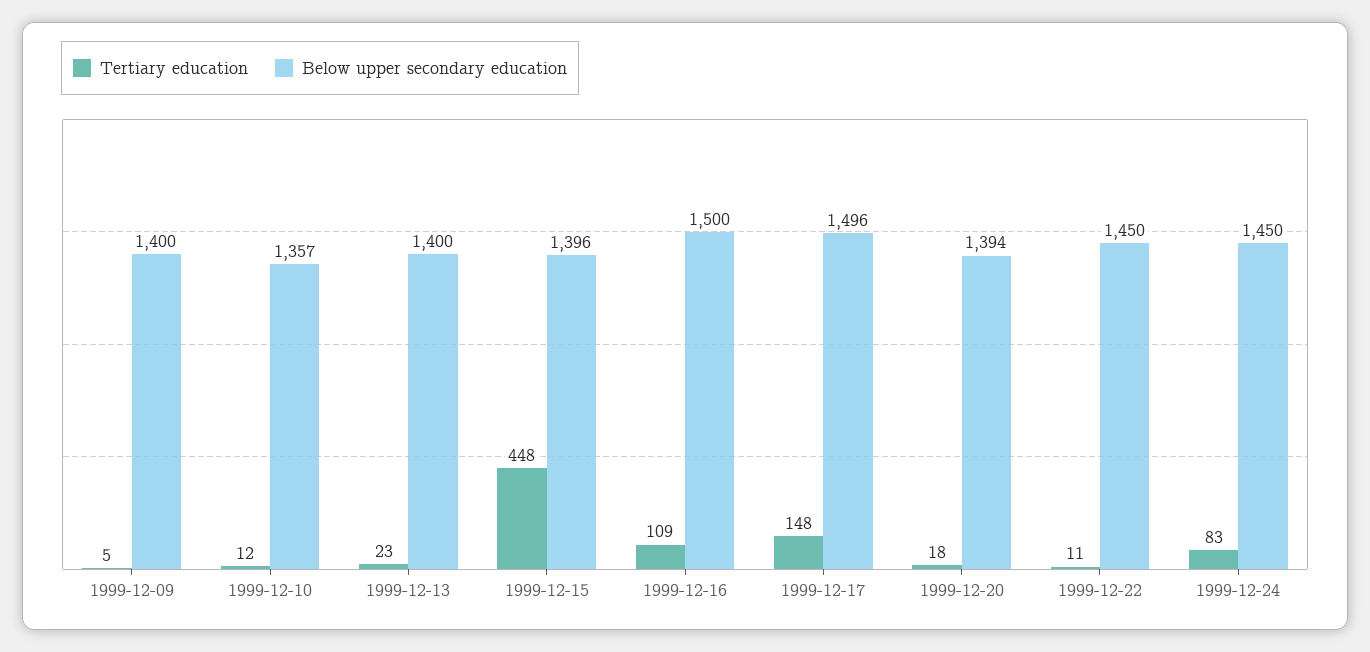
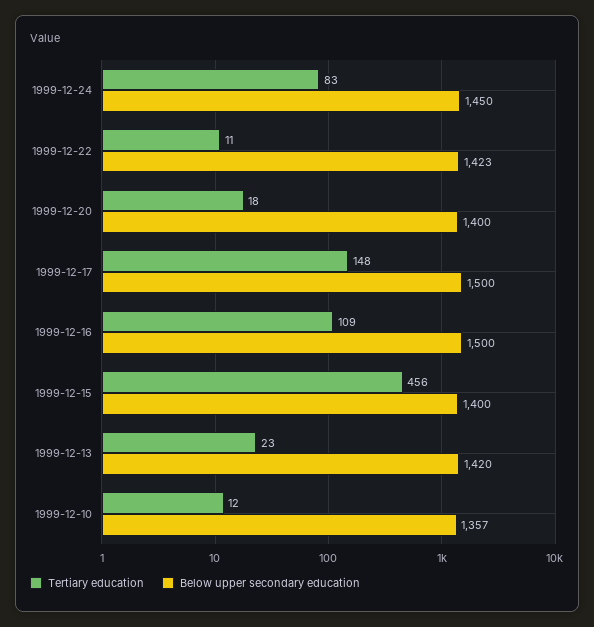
  {
    "Tertiary education": {
-     "1999-12-09": 5,
      "1999-12-10": 12,
      "1999-12-13": 23,
-     "1999-12-15": 448,
+     "1999-12-15": 456,
      "1999-12-16": 109,
      "1999-12-17": 148,
      "1999-12-20": 18,
      "1999-12-22": 11,
      "1999-12-24": 83
    },
    "Below upper secondary education": {
-     "1999-12-09": 1400,
      "1999-12-10": 1357,
-     "1999-12-13": 1400,
+     "1999-12-13": 1420,
-     "1999-12-15": 1396,
+     "1999-12-15": 1400,
      "1999-12-16": 1500,
-     "1999-12-17": 1496,
+     "1999-12-17": 1500,
-     "1999-12-20": 1394,
+     "1999-12-20": 1400,
-     "1999-12-22": 1450,
+     "1999-12-22": 1423,
      "1999-12-24": 1450
    }
  }

